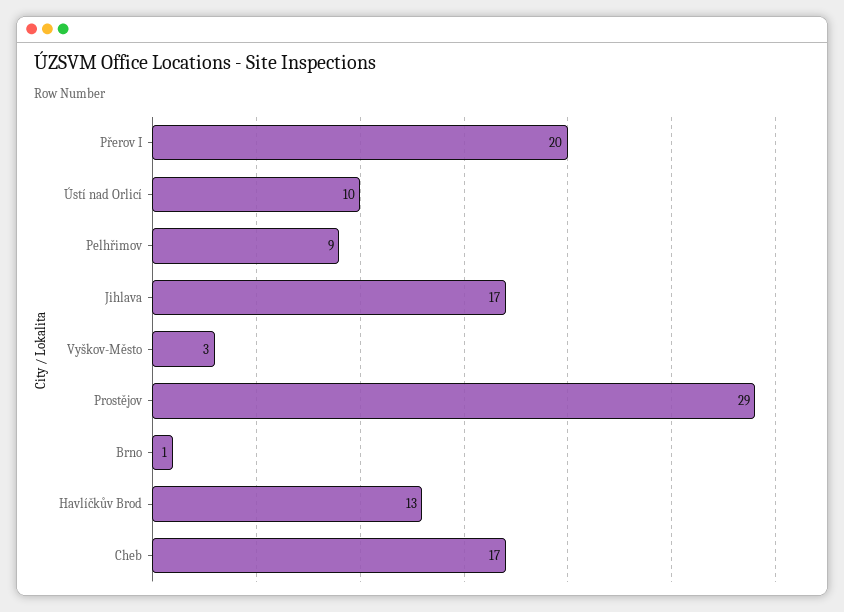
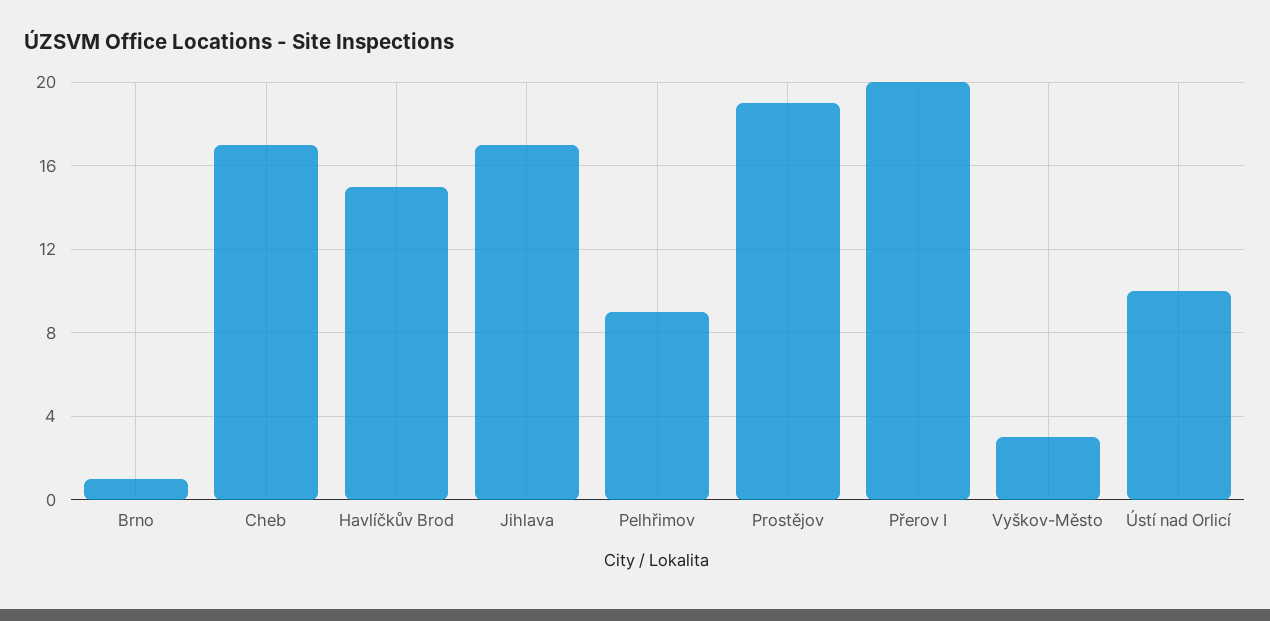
  {
    "Přerov I": 20,
    "Ústí nad Orlicí": 10,
    "Pelhřimov": 9,
    "Jihlava": 17,
    "Vyškov-Město": 3,
-   "Prostějov": 29,
+   "Prostějov": 19,
    "Brno": 1,
-   "Havlíčkův Brod": 13,
+   "Havlíčkův Brod": 15,
    "Cheb": 17
  }

